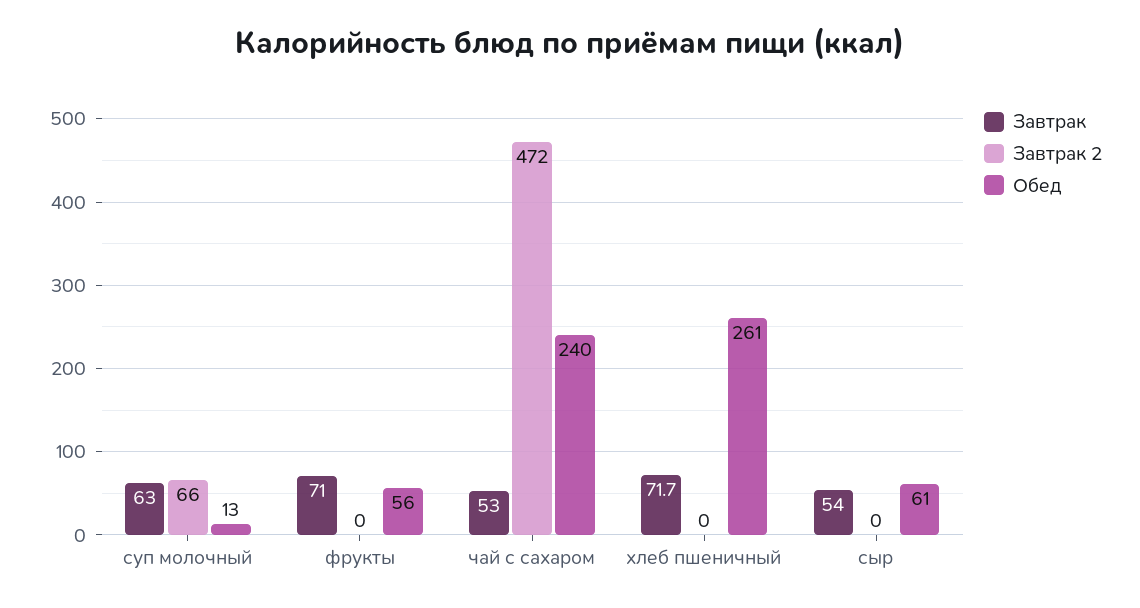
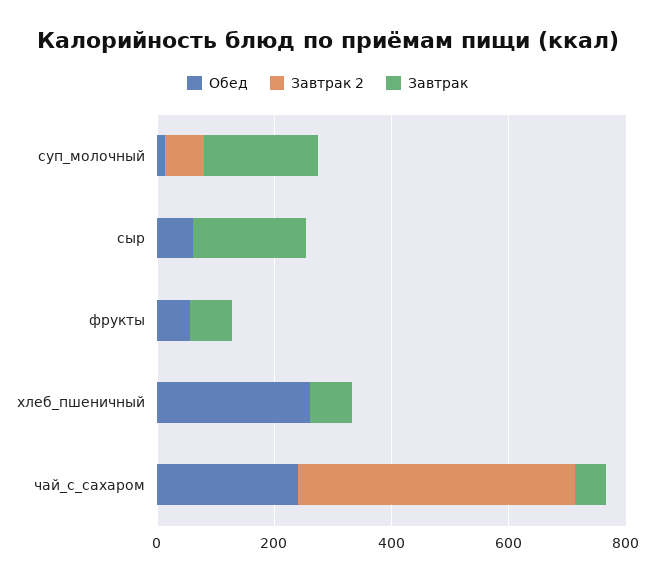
  {
    "Завтрак": {
-     "суп молочный": 63,
+     "суп молочный": 200,
      "фрукты": 71,
      "чай с сахаром": 53,
      "хлеб пшеничный": 71.7,
-     "сыр": 54
+     "сыр": 200
    },
    "Завтрак 2": {
      "суп молочный": 66,
      "фрукты": 0,
      "чай с сахаром": 472,
      "хлеб пшеничный": 0,
      "сыр": 0
    },
    "Обед": {
      "суп молочный": 13,
      "фрукты": 56,
      "чай с сахаром": 240,
      "хлеб пшеничный": 261,
      "сыр": 61
    }
  }

